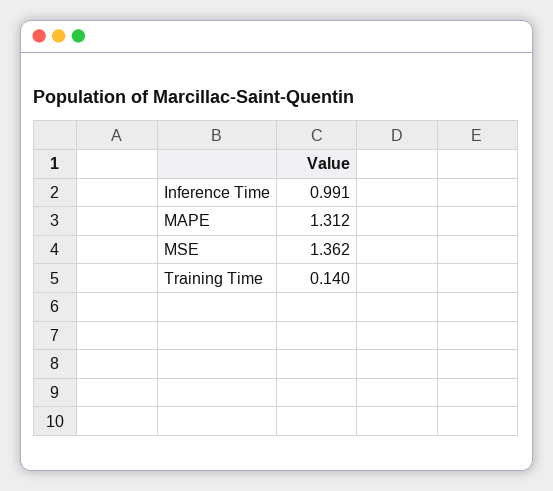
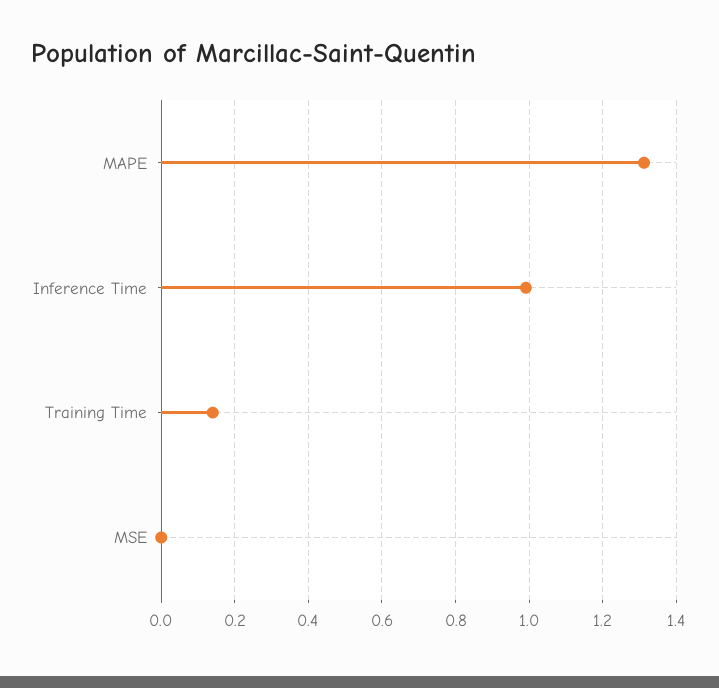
  {
    "Inference Time": 0.991,
    "MAPE": 1.312,
-   "MSE": 1.362,
+   "MSE": 0,
    "Training Time": 0.14
  }

